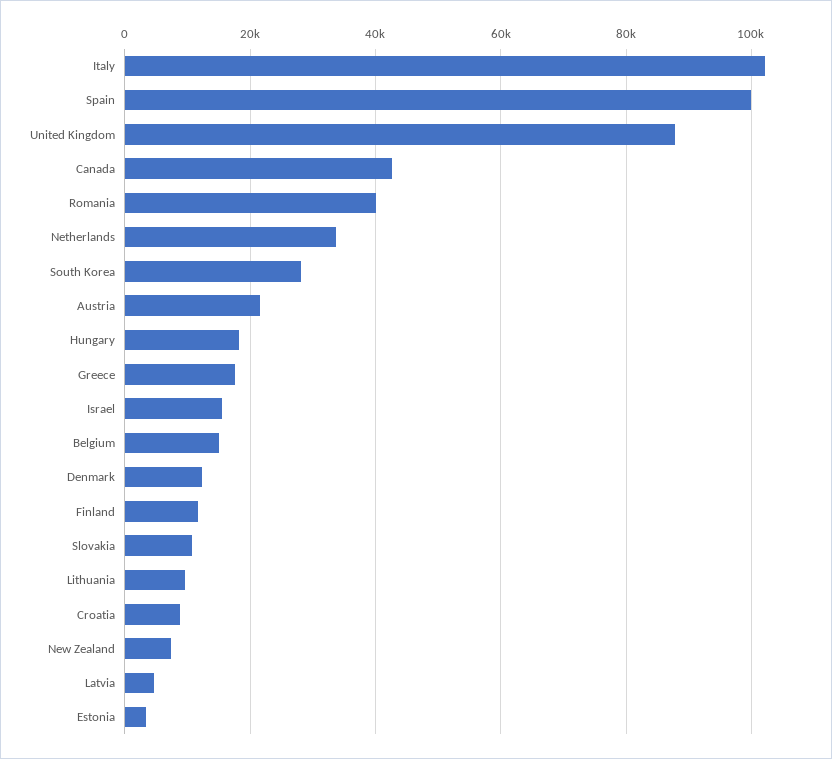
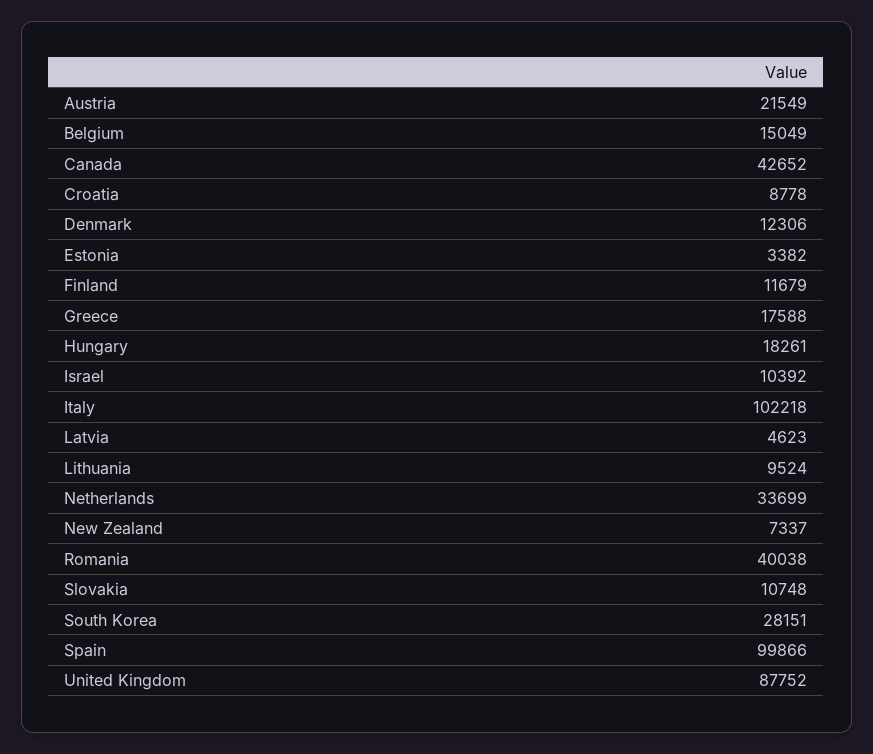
  {
    "Italy": 102218,
    "Spain": 99866,
    "United Kingdom": 87752,
    "Canada": 42652,
    "Romania": 40038,
    "Netherlands": 33699,
    "South Korea": 28151,
    "Austria": 21549,
    "Hungary": 18261,
    "Greece": 17588,
-   "Israel": 16000,
+   "Israel": 10392,
    "Belgium": 15049,
    "Denmark": 12306,
    "Finland": 11679,
    "Slovakia": 10748,
    "Lithuania": 9524,
    "Croatia": 8778,
    "New Zealand": 7337,
    "Latvia": 4623,
    "Estonia": 3382
  }

